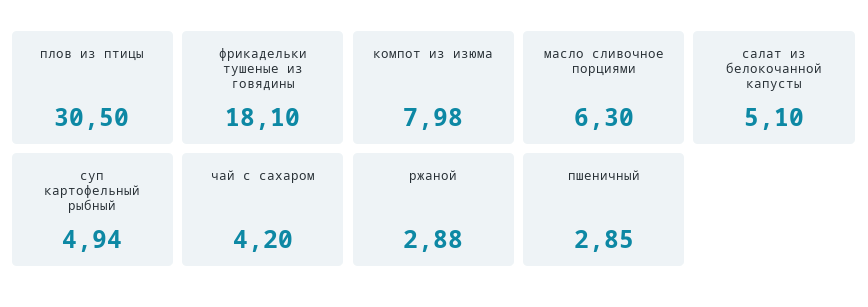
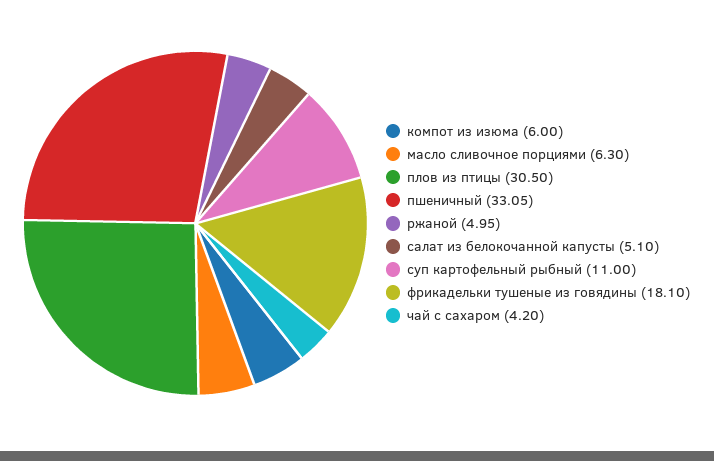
  {
    "плов из птицы": 30.5,
    "фрикадельки тушеные из говядины": 18.1,
-   "компот из изюма": 7.98,
+   "компот из изюма": 6,
    "масло сливочное порциями": 6.3,
    "салат из белокочанной капусты": 5.1,
-   "суп картофельный рыбный": 4.94,
+   "суп картофельный рыбный": 11,
    "чай с сахаром": 4.2,
-   "ржаной": 2.88,
+   "ржаной": 4.95,
-   "пшеничный": 2.85
+   "пшеничный": 33.05
  }

